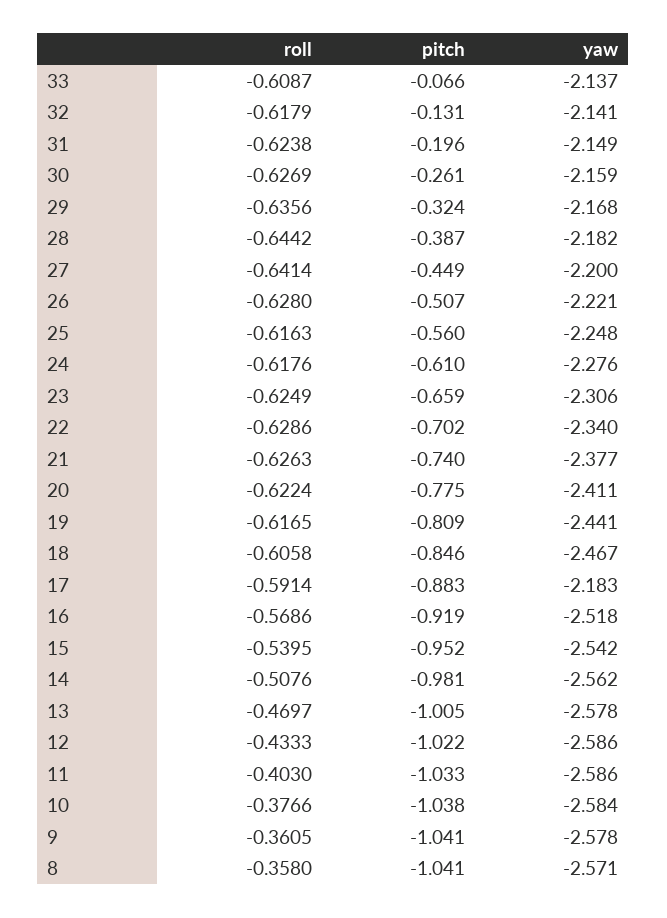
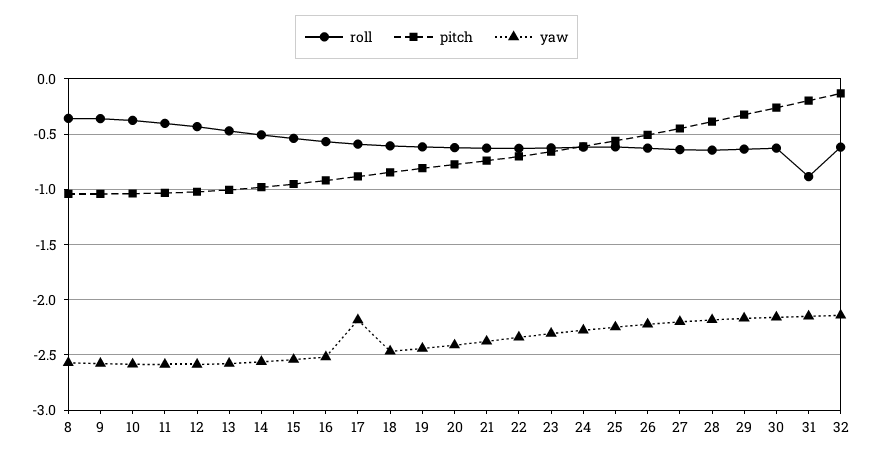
  {
    "roll": {
-     "33": -0.6087,
      "32": -0.6179,
-     "31": -0.6238,
+     "31": -0.9,
      "30": -0.6269,
      "29": -0.6356,
      "28": -0.6442,
      "27": -0.6414,
      "26": -0.628,
      "25": -0.6163,
      "24": -0.6176,
      "23": -0.6249,
      "22": -0.6286,
      "21": -0.6263,
      "20": -0.6224,
      "19": -0.6165,
      "18": -0.6058,
      "17": -0.5914,
      "16": -0.5686,
      "15": -0.5395,
      "14": -0.5076,
      "13": -0.4697,
      "12": -0.4333,
      "11": -0.403,
      "10": -0.3766,
      "9": -0.3605,
      "8": -0.358
    },
    "pitch": {
-     "33": -0.066,
      "32": -0.131,
      "31": -0.196,
      "30": -0.261,
      "29": -0.324,
      "28": -0.387,
      "27": -0.449,
      "26": -0.507,
      "25": -0.56,
      "24": -0.61,
      "23": -0.659,
      "22": -0.702,
      "21": -0.74,
      "20": -0.775,
      "19": -0.809,
      "18": -0.846,
      "17": -0.883,
      "16": -0.919,
      "15": -0.952,
      "14": -0.981,
      "13": -1.005,
      "12": -1.022,
      "11": -1.033,
      "10": -1.038,
      "9": -1.041,
      "8": -1.041
    },
    "yaw": {
-     "33": -2.137,
      "32": -2.141,
      "31": -2.149,
      "30": -2.159,
      "29": -2.168,
      "28": -2.182,
      "27": -2.2,
      "26": -2.221,
      "25": -2.248,
      "24": -2.276,
      "23": -2.306,
      "22": -2.34,
      "21": -2.377,
      "20": -2.411,
      "19": -2.441,
      "18": -2.467,
      "17": -2.183,
      "16": -2.518,
      "15": -2.542,
      "14": -2.562,
      "13": -2.578,
      "12": -2.586,
      "11": -2.586,
      "10": -2.584,
      "9": -2.578,
      "8": -2.571
    }
  }

